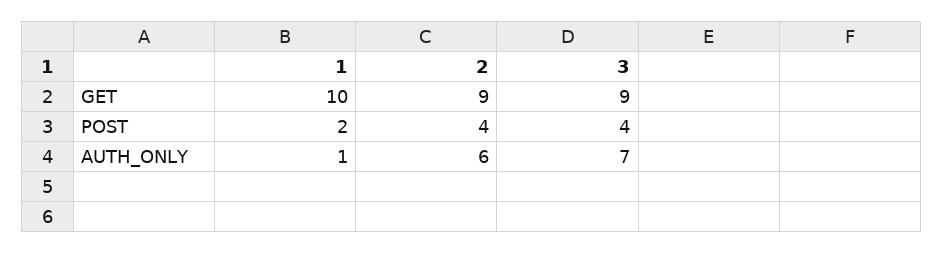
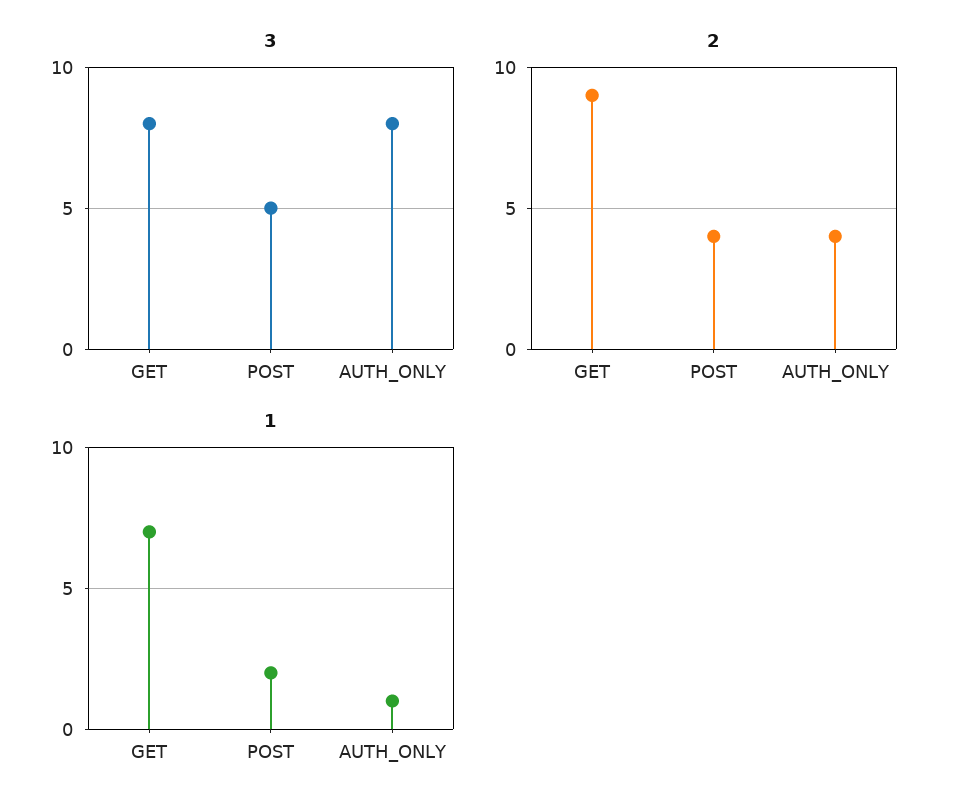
  {
    "1": {
-     "GET": 10,
+     "GET": 7,
      "POST": 2,
      "AUTH_ONLY": 1
    },
    "2": {
      "GET": 9,
      "POST": 4,
-     "AUTH_ONLY": 6
+     "AUTH_ONLY": 4
    },
    "3": {
-     "GET": 9,
+     "GET": 8,
-     "POST": 4,
+     "POST": 5,
-     "AUTH_ONLY": 7
+     "AUTH_ONLY": 8
    }
  }

